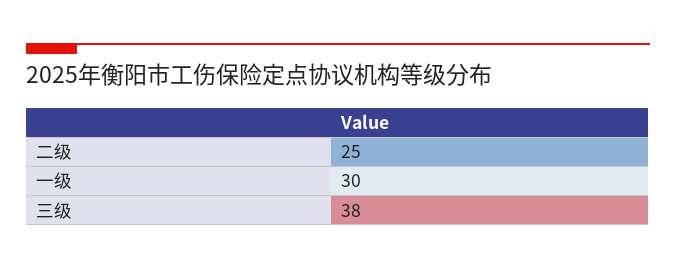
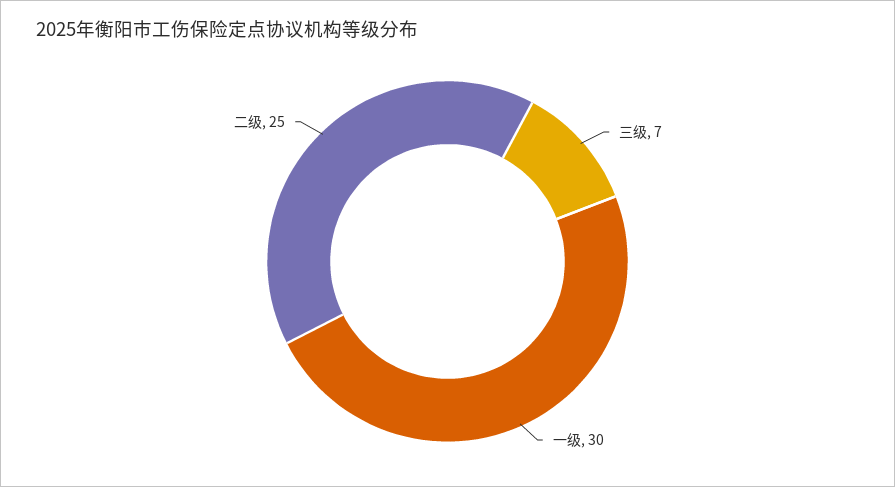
  {
    "二级": 25,
    "一级": 30,
-   "三级": 38
+   "三级": 7
  }

